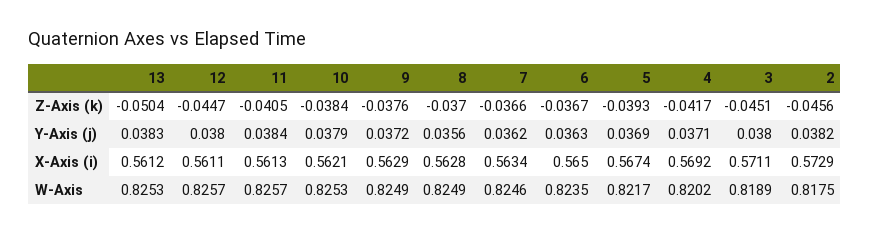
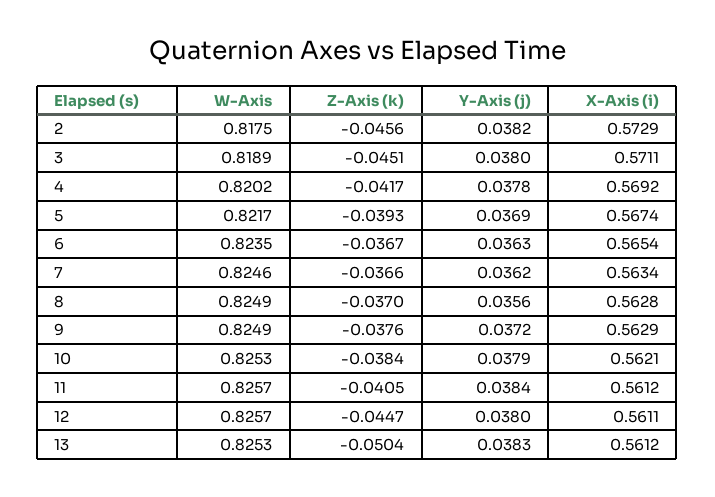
  {
    "13": {
      "Z-Axis (k)": -0.0504,
      "Y-Axis (j)": 0.0383,
      "X-Axis (i)": 0.5612,
      "W-Axis": 0.8253
    },
    "12": {
      "Z-Axis (k)": -0.0447,
      "Y-Axis (j)": 0.038,
      "X-Axis (i)": 0.5611,
      "W-Axis": 0.8257
    },
    "11": {
      "Z-Axis (k)": -0.0405,
      "Y-Axis (j)": 0.0384,
-     "X-Axis (i)": 0.5613,
+     "X-Axis (i)": 0.5612,
      "W-Axis": 0.8257
    },
    "10": {
      "Z-Axis (k)": -0.0384,
      "Y-Axis (j)": 0.0379,
      "X-Axis (i)": 0.5621,
      "W-Axis": 0.8253
    },
    "9": {
      "Z-Axis (k)": -0.0376,
      "Y-Axis (j)": 0.0372,
      "X-Axis (i)": 0.5629,
      "W-Axis": 0.8249
    },
    "8": {
      "Z-Axis (k)": -0.037,
      "Y-Axis (j)": 0.0356,
      "X-Axis (i)": 0.5628,
      "W-Axis": 0.8249
    },
    "7": {
      "Z-Axis (k)": -0.0366,
      "Y-Axis (j)": 0.0362,
      "X-Axis (i)": 0.5634,
      "W-Axis": 0.8246
    },
    "6": {
      "Z-Axis (k)": -0.0367,
      "Y-Axis (j)": 0.0363,
-     "X-Axis (i)": 0.565,
+     "X-Axis (i)": 0.5654,
      "W-Axis": 0.8235
    },
    "5": {
      "Z-Axis (k)": -0.0393,
      "Y-Axis (j)": 0.0369,
      "X-Axis (i)": 0.5674,
      "W-Axis": 0.8217
    },
    "4": {
      "Z-Axis (k)": -0.0417,
-     "Y-Axis (j)": 0.0371,
+     "Y-Axis (j)": 0.0378,
      "X-Axis (i)": 0.5692,
      "W-Axis": 0.8202
    },
    "3": {
      "Z-Axis (k)": -0.0451,
      "Y-Axis (j)": 0.038,
      "X-Axis (i)": 0.5711,
      "W-Axis": 0.8189
    },
    "2": {
      "Z-Axis (k)": -0.0456,
      "Y-Axis (j)": 0.0382,
      "X-Axis (i)": 0.5729,
      "W-Axis": 0.8175
    }
  }

